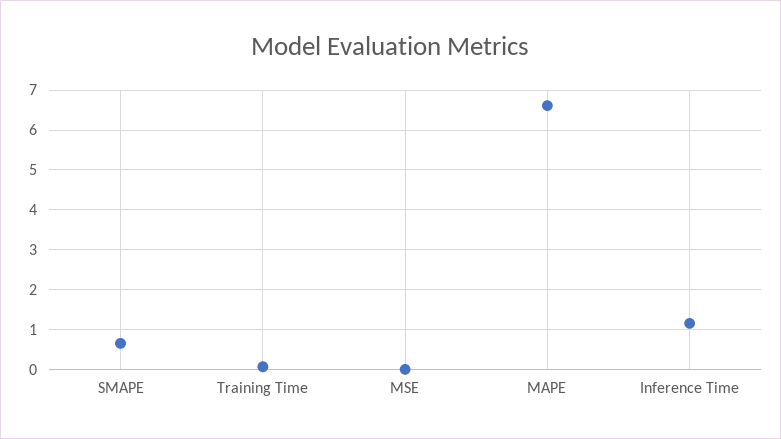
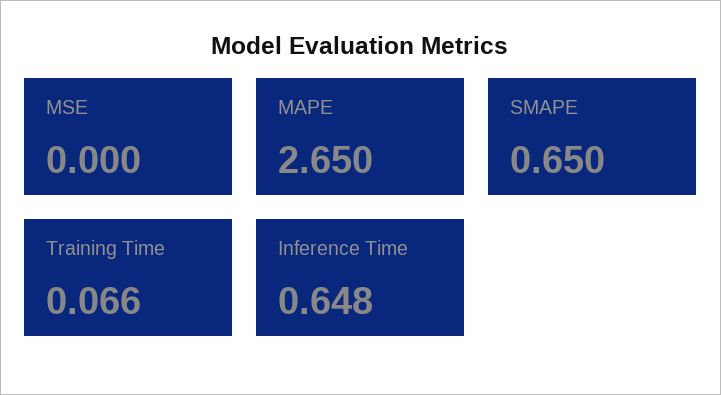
  {
    "SMAPE": 0.65,
    "Training Time": 0.066,
    "MSE": 0,
-   "MAPE": 6.6,
+   "MAPE": 2.65,
-   "Inference Time": 1.2
+   "Inference Time": 0.648
  }

